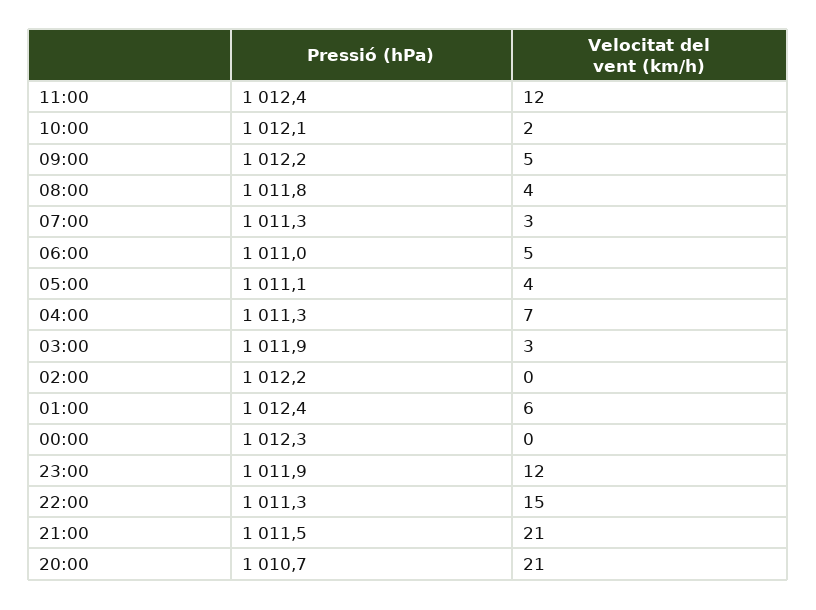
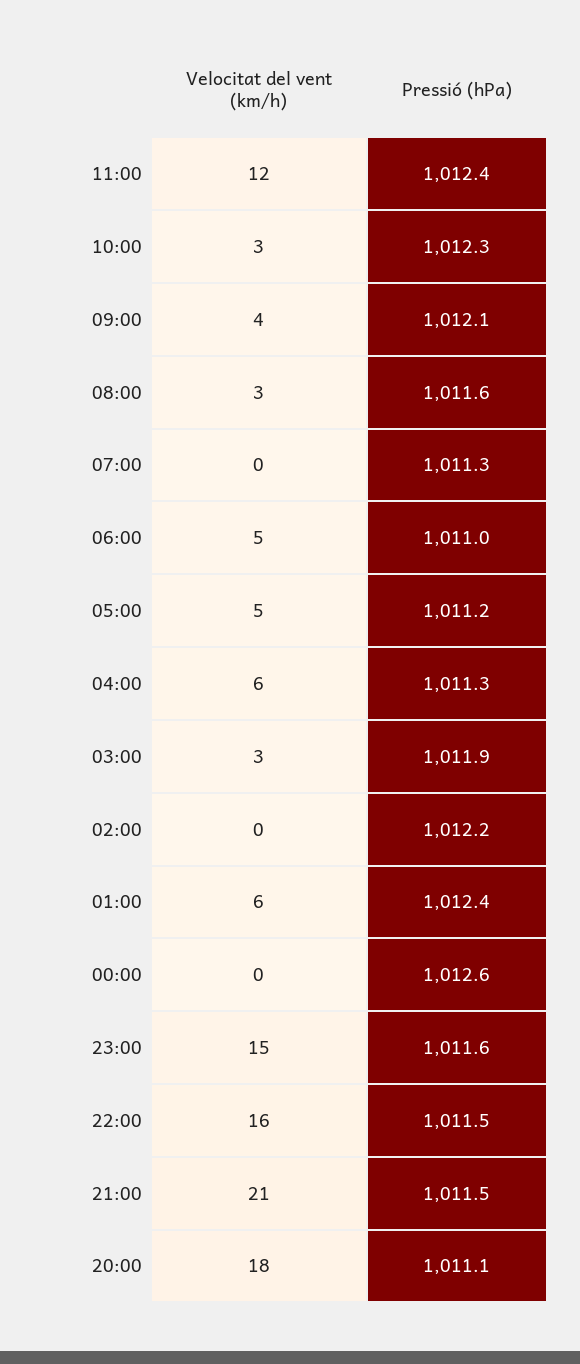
  {
    "Pressió (hPa)": {
      "11:00": 1012.4,
-     "10:00": 1012.1,
+     "10:00": 1012.3,
-     "09:00": 1012.2,
+     "09:00": 1012.1,
-     "08:00": 1011.8,
+     "08:00": 1011.6,
      "07:00": 1011.3,
      "06:00": 1011,
-     "05:00": 1011.1,
+     "05:00": 1011.2,
      "04:00": 1011.3,
      "03:00": 1011.9,
      "02:00": 1012.2,
      "01:00": 1012.4,
-     "00:00": 1012.3,
+     "00:00": 1012.6,
-     "23:00": 1011.9,
+     "23:00": 1011.6,
-     "22:00": 1011.3,
+     "22:00": 1011.5,
      "21:00": 1011.5,
-     "20:00": 1010.7
+     "20:00": 1011.1
    },
    "Velocitat del vent (km/h)": {
      "11:00": 12,
-     "10:00": 2,
+     "10:00": 3,
-     "09:00": 5,
+     "09:00": 4,
-     "08:00": 4,
+     "08:00": 3,
-     "07:00": 3,
+     "07:00": 0,
      "06:00": 5,
-     "05:00": 4,
+     "05:00": 5,
-     "04:00": 7,
+     "04:00": 6,
      "03:00": 3,
      "02:00": 0,
      "01:00": 6,
      "00:00": 0,
-     "23:00": 12,
+     "23:00": 15,
-     "22:00": 15,
+     "22:00": 16,
      "21:00": 21,
-     "20:00": 21
+     "20:00": 18
    }
  }

